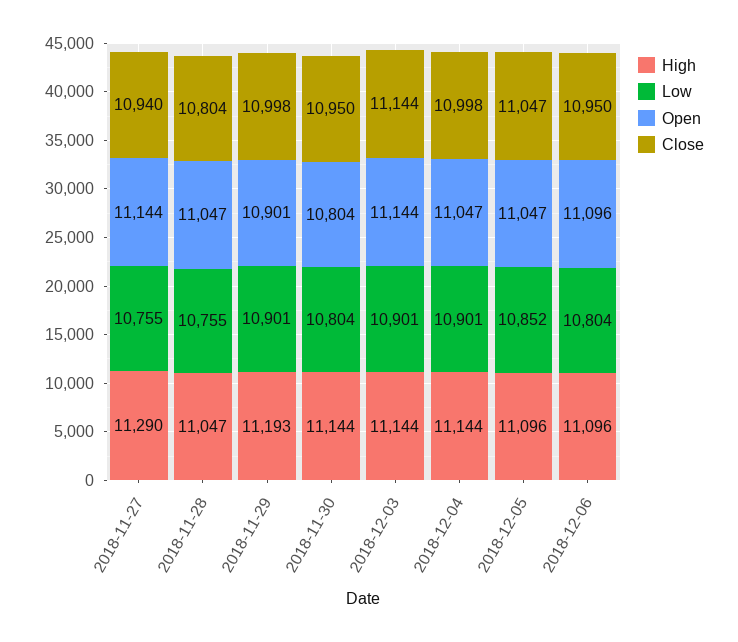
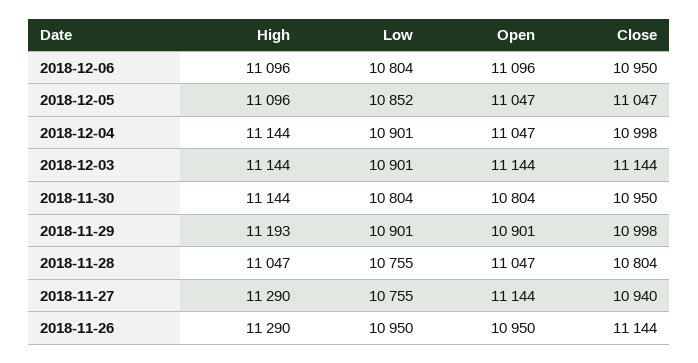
  {
    "High": {
      "2018-11-27": 11290,
      "2018-11-28": 11047,
      "2018-11-29": 11193,
      "2018-11-30": 11144,
      "2018-12-03": 11144,
      "2018-12-04": 11144,
      "2018-12-05": 11096,
-     "2018-12-06": 11096
+     "2018-12-06": 11096,
+     "2018-11-26": 11290
    },
    "Low": {
      "2018-11-27": 10755,
      "2018-11-28": 10755,
      "2018-11-29": 10901,
      "2018-11-30": 10804,
      "2018-12-03": 10901,
      "2018-12-04": 10901,
      "2018-12-05": 10852,
-     "2018-12-06": 10804
+     "2018-12-06": 10804,
+     "2018-11-26": 10950
    },
    "Open": {
      "2018-11-27": 11144,
      "2018-11-28": 11047,
      "2018-11-29": 10901,
      "2018-11-30": 10804,
      "2018-12-03": 11144,
      "2018-12-04": 11047,
      "2018-12-05": 11047,
-     "2018-12-06": 11096
+     "2018-12-06": 11096,
+     "2018-11-26": 10950
    },
    "Close": {
      "2018-11-27": 10940,
      "2018-11-28": 10804,
      "2018-11-29": 10998,
      "2018-11-30": 10950,
      "2018-12-03": 11144,
      "2018-12-04": 10998,
      "2018-12-05": 11047,
-     "2018-12-06": 10950
+     "2018-12-06": 10950,
+     "2018-11-26": 11144
    }
  }

